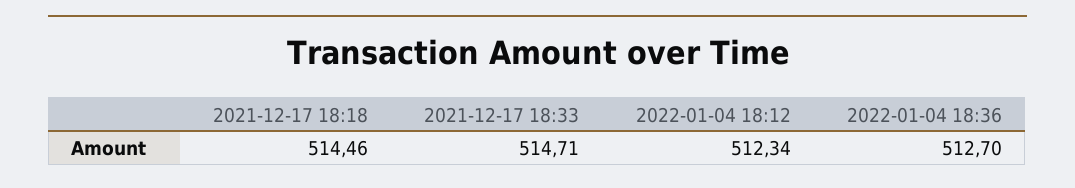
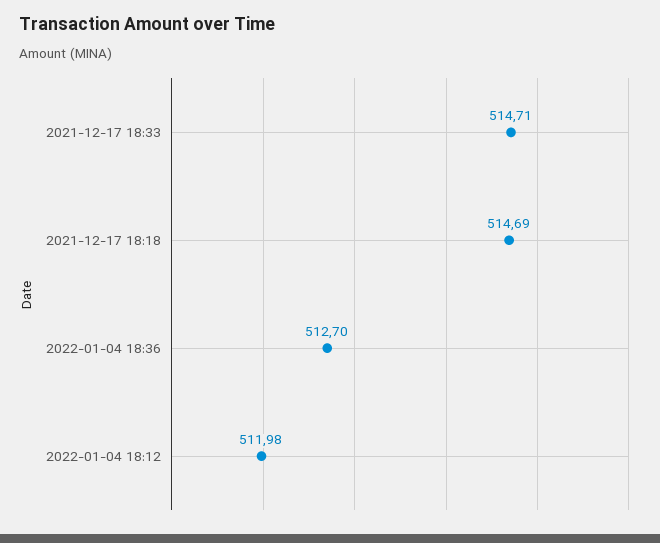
  {
-   "2021-12-17 18:18": 514.46,
+   "2021-12-17 18:18": 514.69,
    "2021-12-17 18:33": 514.71,
-   "2022-01-04 18:12": 512.34,
+   "2022-01-04 18:12": 511.98,
    "2022-01-04 18:36": 512.7
  }

